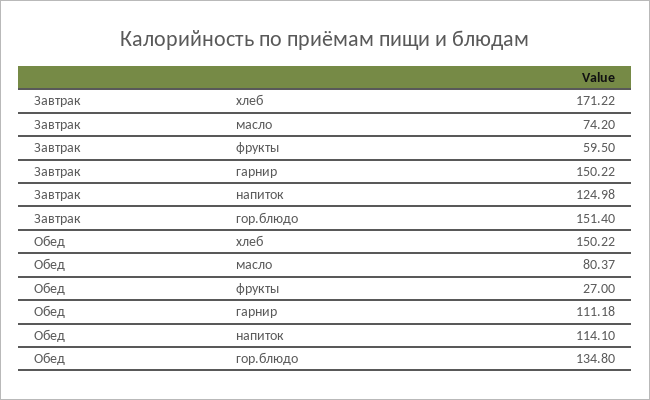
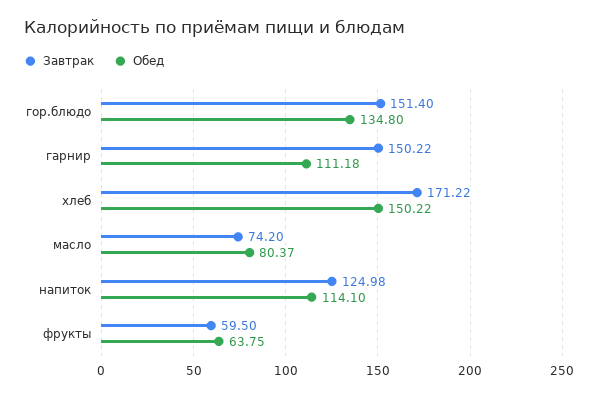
  {
    "Завтрак": {
      "хлеб": 171.22,
      "масло": 74.2,
      "фрукты": 59.5,
      "гарнир": 150.22,
      "напиток": 124.98,
      "гор.блюдо": 151.4
    },
    "Обед": {
      "хлеб": 150.22,
      "масло": 80.37,
-     "фрукты": 27,
+     "фрукты": 63.75,
      "гарнир": 111.18,
      "напиток": 114.1,
      "гор.блюдо": 134.8
    }
  }

